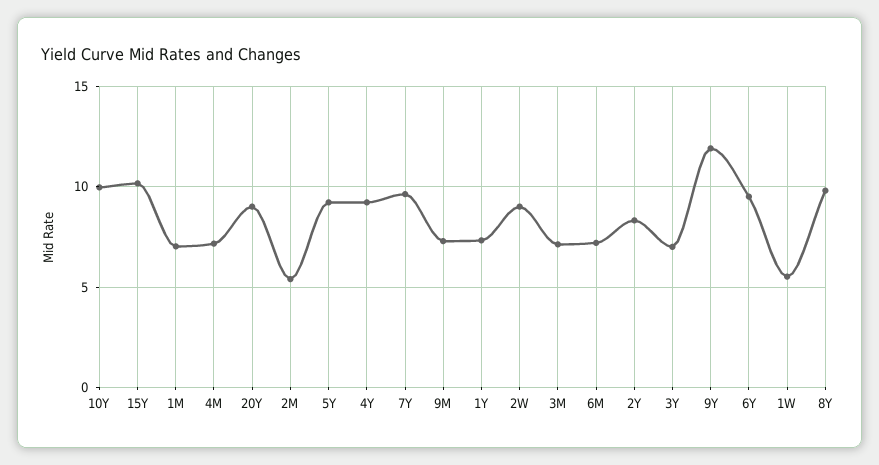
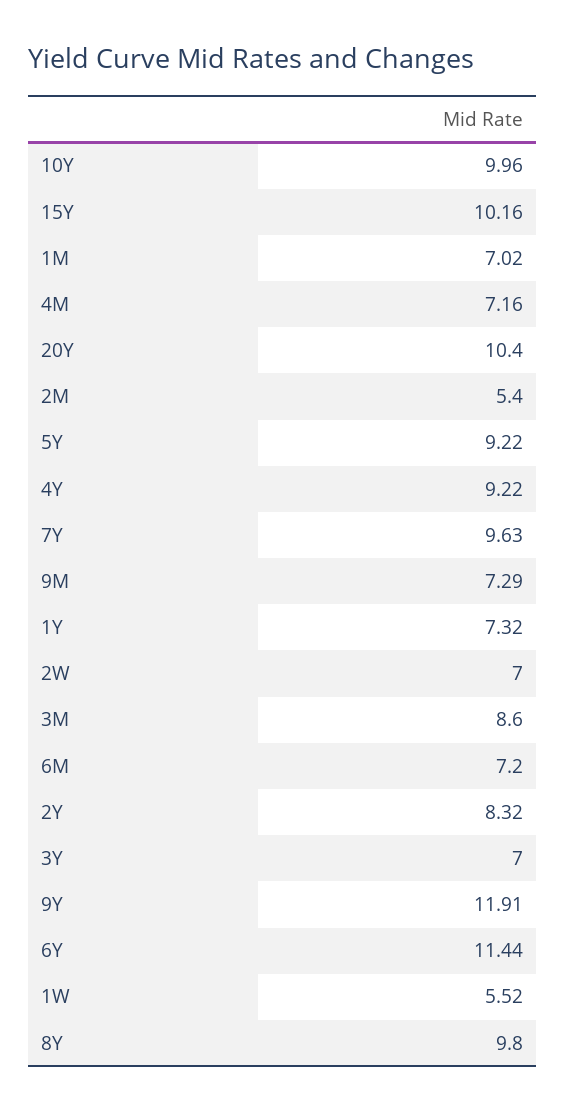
  {
    "10Y": 9.96,
    "15Y": 10.16,
    "1M": 7.02,
    "4M": 7.16,
-   "20Y": 9,
+   "20Y": 10.4,
    "2M": 5.4,
    "5Y": 9.22,
    "4Y": 9.22,
    "7Y": 9.63,
    "9M": 7.29,
    "1Y": 7.32,
-   "2W": 9,
+   "2W": 7,
-   "3M": 7,
+   "3M": 8.6,
    "6M": 7.2,
    "2Y": 8.32,
    "3Y": 7,
    "9Y": 11.91,
-   "6Y": 9.5,
+   "6Y": 11.44,
    "1W": 5.52,
    "8Y": 9.8
  }

